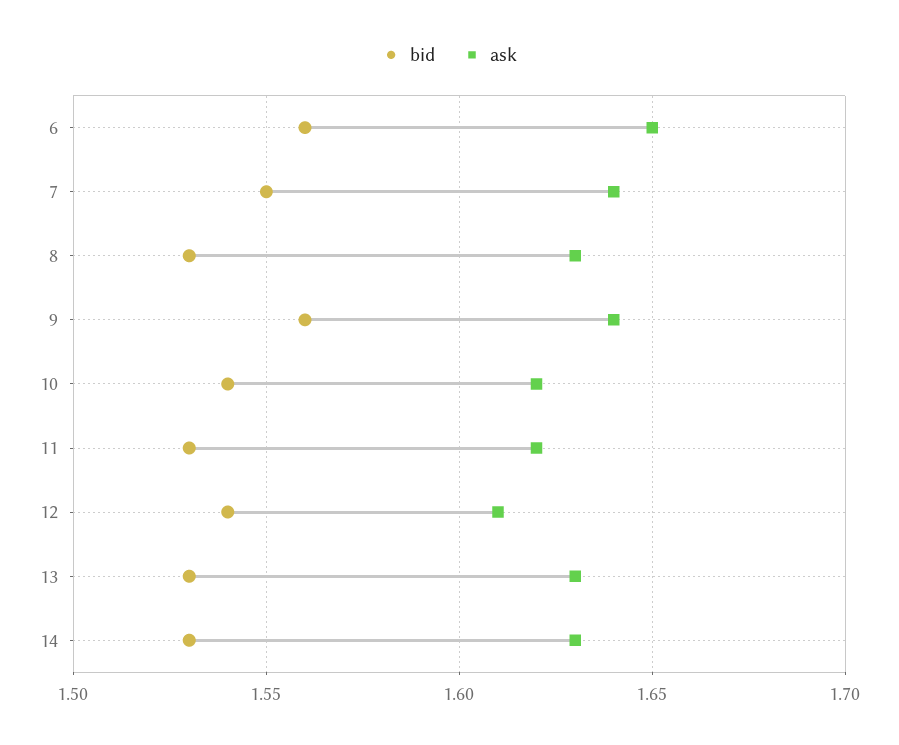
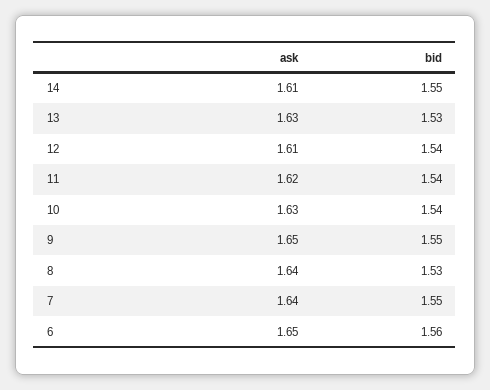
  {
    "bid": {
      "6": 1.56,
      "7": 1.55,
      "8": 1.53,
-     "9": 1.56,
+     "9": 1.55,
      "10": 1.54,
-     "11": 1.53,
+     "11": 1.54,
      "12": 1.54,
      "13": 1.53,
-     "14": 1.53
+     "14": 1.55
    },
    "ask": {
      "6": 1.65,
      "7": 1.64,
-     "8": 1.63,
+     "8": 1.64,
-     "9": 1.64,
+     "9": 1.65,
-     "10": 1.62,
+     "10": 1.63,
      "11": 1.62,
      "12": 1.61,
      "13": 1.63,
-     "14": 1.63
+     "14": 1.61
    }
  }

